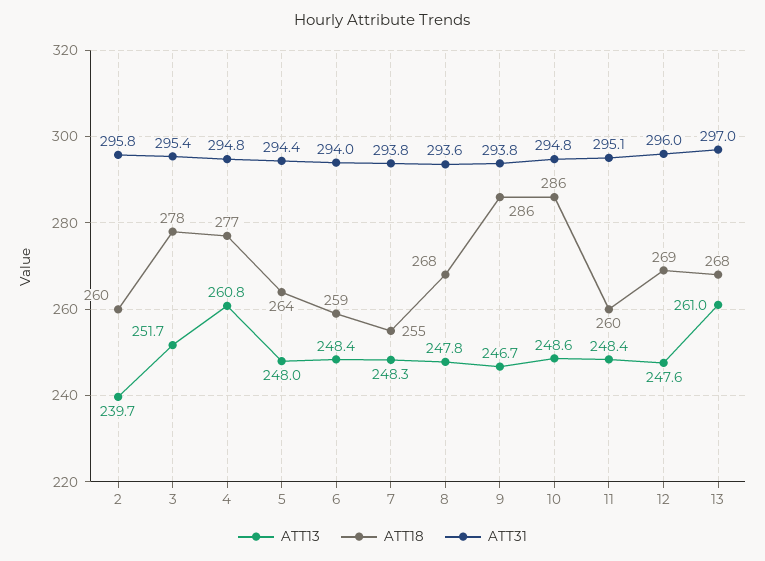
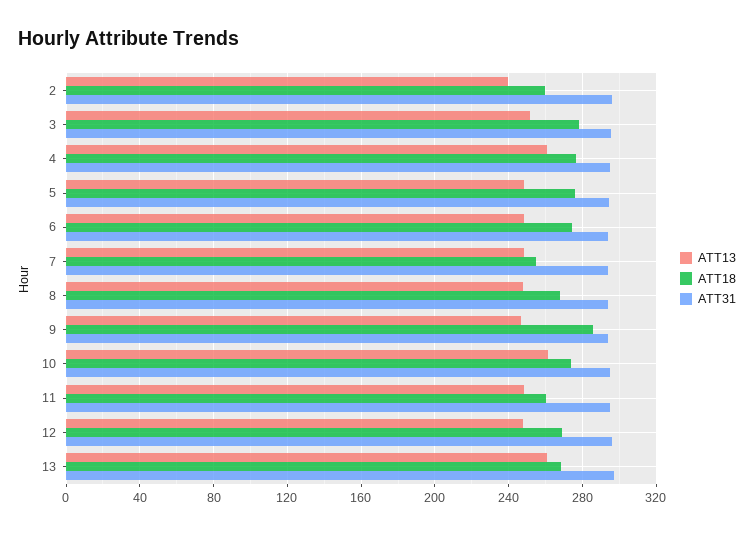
  {
    "ATT13": {
      "2": 239.7,
      "3": 251.7,
      "4": 260.8,
      "5": 248,
      "6": 248.4,
      "7": 248.3,
      "8": 247.8,
      "9": 246.7,
-     "10": 248.6,
+     "10": 260,
      "11": 248.4,
      "12": 247.6,
      "13": 261
    },
    "ATT18": {
      "2": 260,
      "3": 278,
      "4": 277,
-     "5": 264,
+     "5": 275,
-     "6": 259,
+     "6": 275,
      "7": 255,
      "8": 268,
      "9": 286,
-     "10": 286,
+     "10": 275,
      "11": 260,
      "12": 269,
      "13": 268
    },
    "ATT31": {
      "2": 295.8,
      "3": 295.4,
      "4": 294.8,
      "5": 294.4,
      "6": 294,
      "7": 293.8,
      "8": 293.6,
      "9": 293.8,
      "10": 294.8,
      "11": 295.1,
      "12": 296,
      "13": 297
    }
  }

